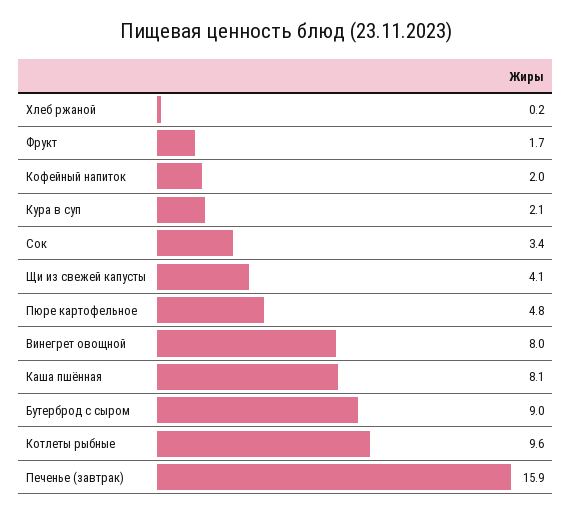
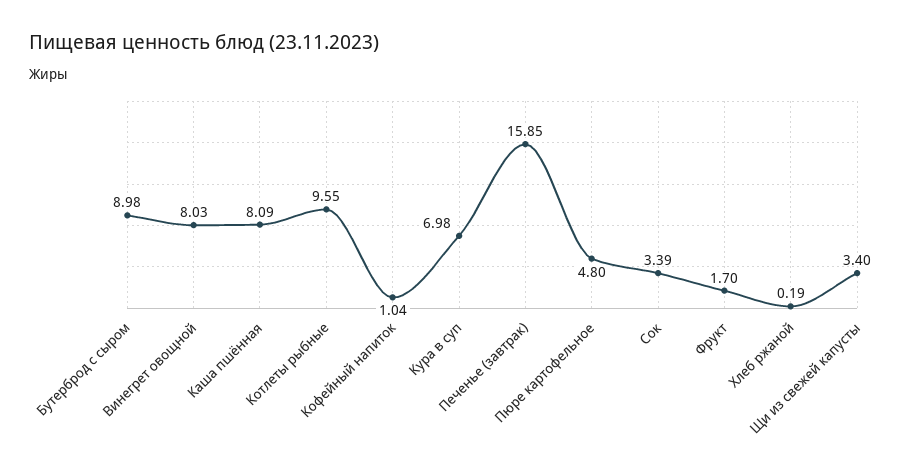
  {
    "Хлеб ржаной": 0.19,
    "Фрукт": 1.7,
-   "Кофейный напиток": 2,
+   "Кофейный напиток": 1.04,
-   "Кура в суп": 2.1,
+   "Кура в суп": 6.98,
    "Сок": 3.39,
-   "Щи из свежей капусты": 4.1,
+   "Щи из свежей капусты": 3.4,
    "Пюре картофельное": 4.8,
    "Винегрет овощной": 8.03,
    "Каша пшённая": 8.09,
    "Бутерброд с сыром": 8.98,
    "Котлеты рыбные": 9.55,
    "Печенье (завтрак)": 15.85
  }

